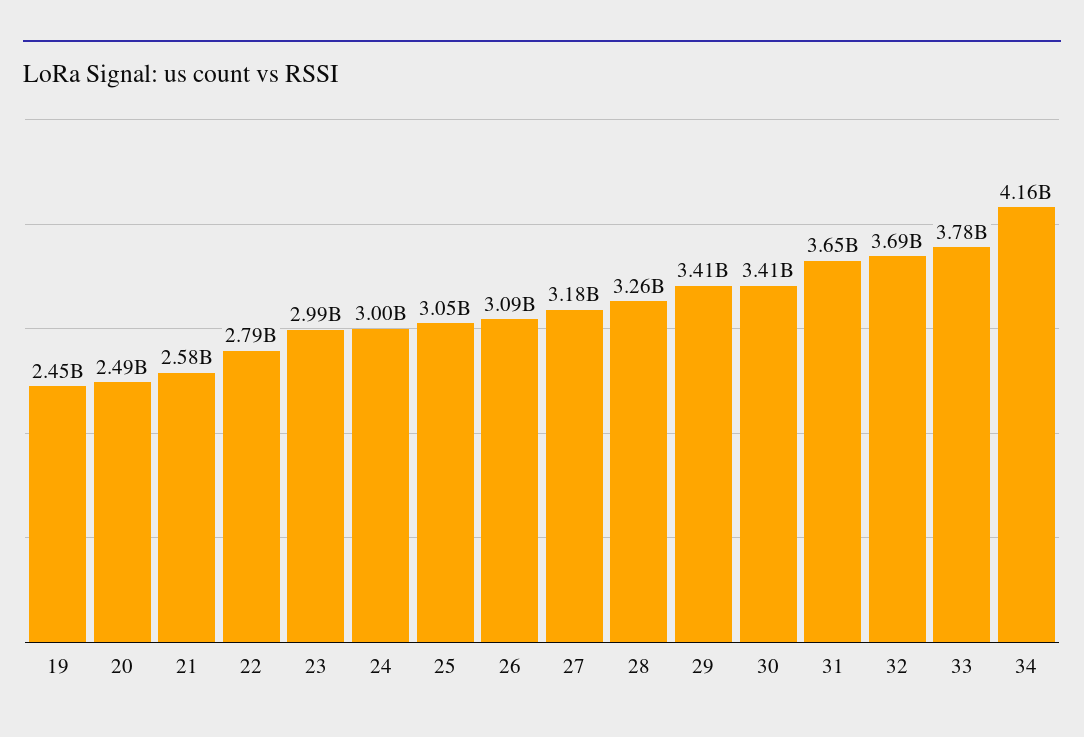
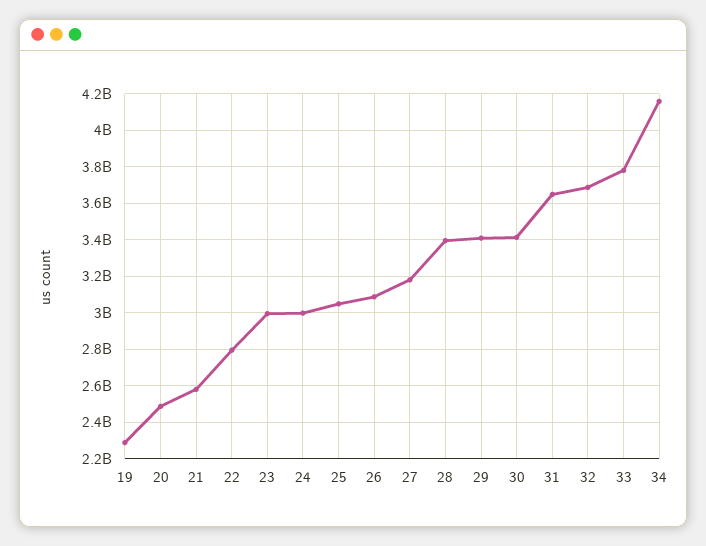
  {
-   "19": 2450000000,
+   "19": 2300000000,
    "20": 2490000000,
    "21": 2580000000,
    "22": 2790000000,
    "23": 2990000000,
    "24": 3000000000,
    "25": 3050000000,
    "26": 3090000000,
    "27": 3180000000,
-   "28": 3260000000,
+   "28": 3400000000,
    "29": 3410000000,
    "30": 3410000000,
    "31": 3650000000,
    "32": 3690000000,
    "33": 3780000000,
    "34": 4160000000
  }

